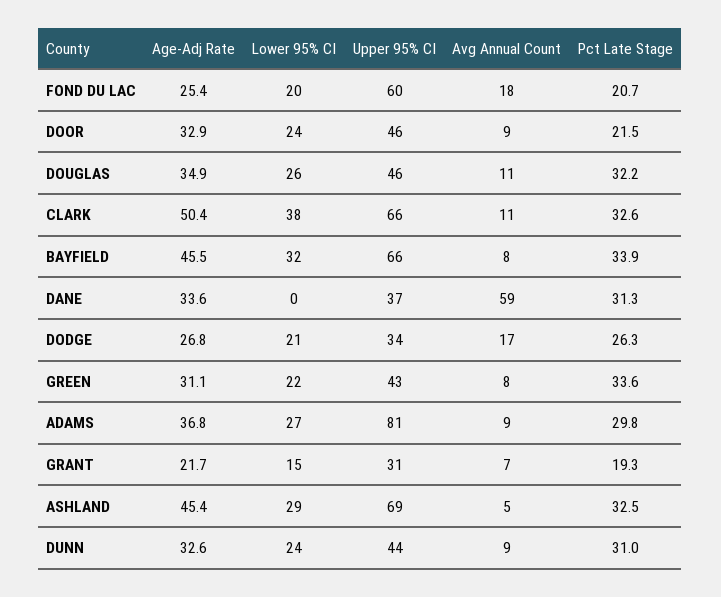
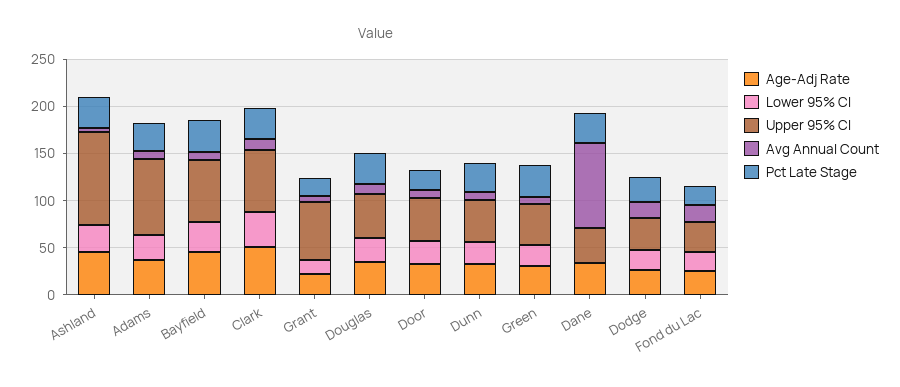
  {
    "Age-Adj Rate": {
      "FOND DU LAC": 25.4,
      "DOOR": 32.9,
      "DOUGLAS": 34.9,
      "CLARK": 50.4,
      "BAYFIELD": 45.5,
      "DANE": 33.6,
      "DODGE": 26.8,
      "GREEN": 31.1,
      "ADAMS": 36.8,
      "GRANT": 21.7,
      "ASHLAND": 45.4,
      "DUNN": 32.6
    },
    "Lower 95% CI": {
      "FOND DU LAC": 20,
      "DOOR": 24,
      "DOUGLAS": 26,
      "CLARK": 38,
      "BAYFIELD": 32,
      "DANE": 0,
      "DODGE": 21,
      "GREEN": 22,
      "ADAMS": 27,
      "GRANT": 15,
      "ASHLAND": 29,
      "DUNN": 24
    },
    "Upper 95% CI": {
-     "FOND DU LAC": 60,
+     "FOND DU LAC": 30,
      "DOOR": 46,
      "DOUGLAS": 46,
      "CLARK": 66,
      "BAYFIELD": 66,
      "DANE": 37,
      "DODGE": 34,
      "GREEN": 43,
      "ADAMS": 81,
-     "GRANT": 31,
+     "GRANT": 60,
-     "ASHLAND": 69,
+     "ASHLAND": 100,
      "DUNN": 44
    },
    "Avg Annual Count": {
      "FOND DU LAC": 18,
      "DOOR": 9,
      "DOUGLAS": 11,
      "CLARK": 11,
      "BAYFIELD": 8,
-     "DANE": 59,
+     "DANE": 90,
      "DODGE": 17,
      "GREEN": 8,
      "ADAMS": 9,
      "GRANT": 7,
      "ASHLAND": 5,
      "DUNN": 9
    },
    "Pct Late Stage": {
      "FOND DU LAC": 20.7,
      "DOOR": 21.5,
      "DOUGLAS": 32.2,
      "CLARK": 32.6,
      "BAYFIELD": 33.9,
      "DANE": 31.3,
      "DODGE": 26.3,
      "GREEN": 33.6,
      "ADAMS": 29.8,
      "GRANT": 19.3,
      "ASHLAND": 32.5,
      "DUNN": 31
    }
  }

